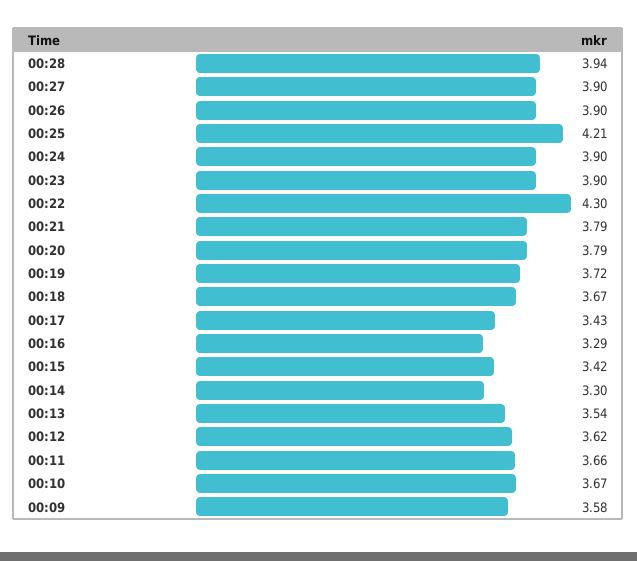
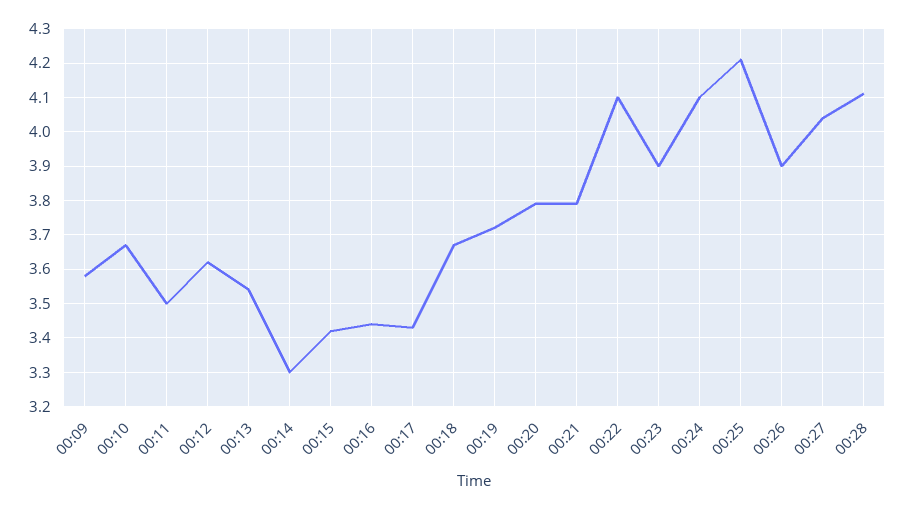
  {
-   "00:28": 3.94,
+   "00:28": 4.1,
-   "00:27": 3.9,
+   "00:27": 4.05,
    "00:26": 3.9,
    "00:25": 4.21,
-   "00:24": 3.9,
+   "00:24": 4.1,
    "00:23": 3.9,
-   "00:22": 4.3,
+   "00:22": 4.1,
    "00:21": 3.79,
    "00:20": 3.79,
    "00:19": 3.72,
    "00:18": 3.67,
    "00:17": 3.43,
-   "00:16": 3.29,
+   "00:16": 3.45,
    "00:15": 3.42,
    "00:14": 3.3,
    "00:13": 3.54,
    "00:12": 3.62,
-   "00:11": 3.66,
+   "00:11": 3.5,
    "00:10": 3.67,
    "00:09": 3.58
  }

